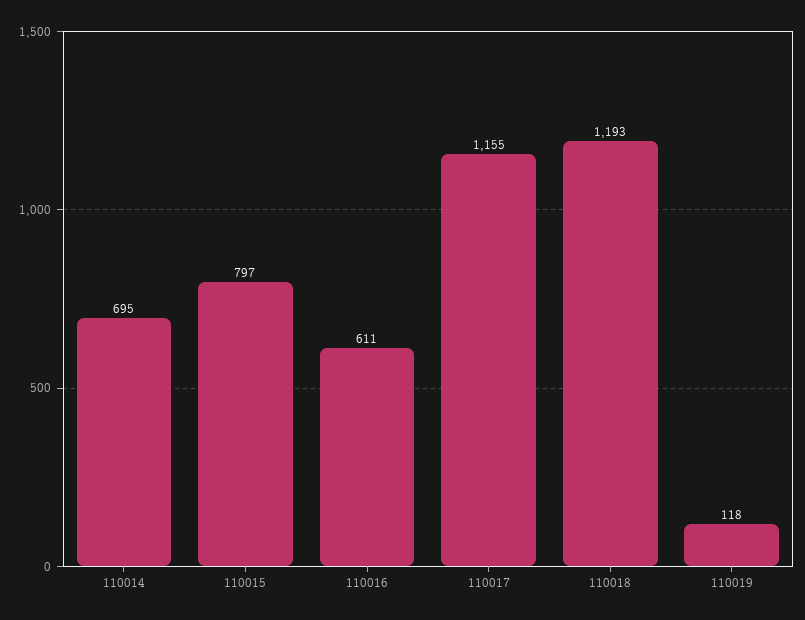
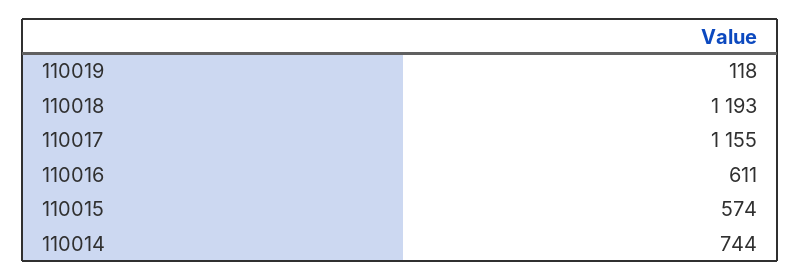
  {
-   "110014": 695,
+   "110014": 744,
-   "110015": 797,
+   "110015": 574,
    "110016": 611,
    "110017": 1155,
    "110018": 1193,
    "110019": 118
  }

